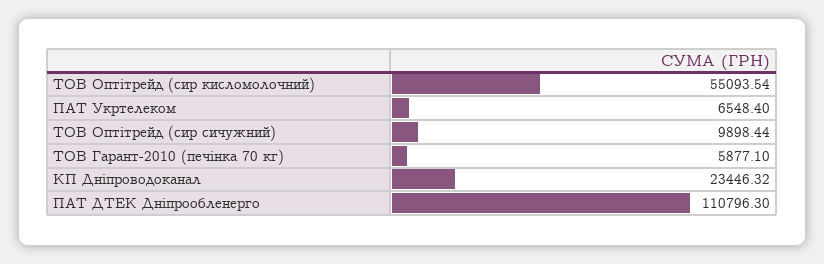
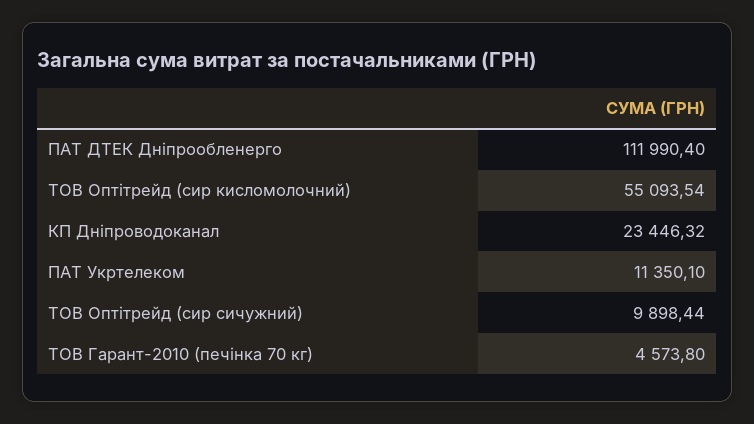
  {
    "ТОВ Оптітрейд (сир кисломолочний)": 55093.54,
-   "ПАТ Укртелеком": 6548.4,
+   "ПАТ Укртелеком": 11350.1,
    "ТОВ Оптітрейд (сир сичужний)": 9898.44,
-   "ТОВ Гарант-2010 (печінка 70 кг)": 5877.1,
+   "ТОВ Гарант-2010 (печінка 70 кг)": 4573.8,
    "КП Дніпроводоканал": 23446.32,
-   "ПАТ ДТЕК Дніпрообленерго": 110796.3
+   "ПАТ ДТЕК Дніпрообленерго": 111990.4
  }

